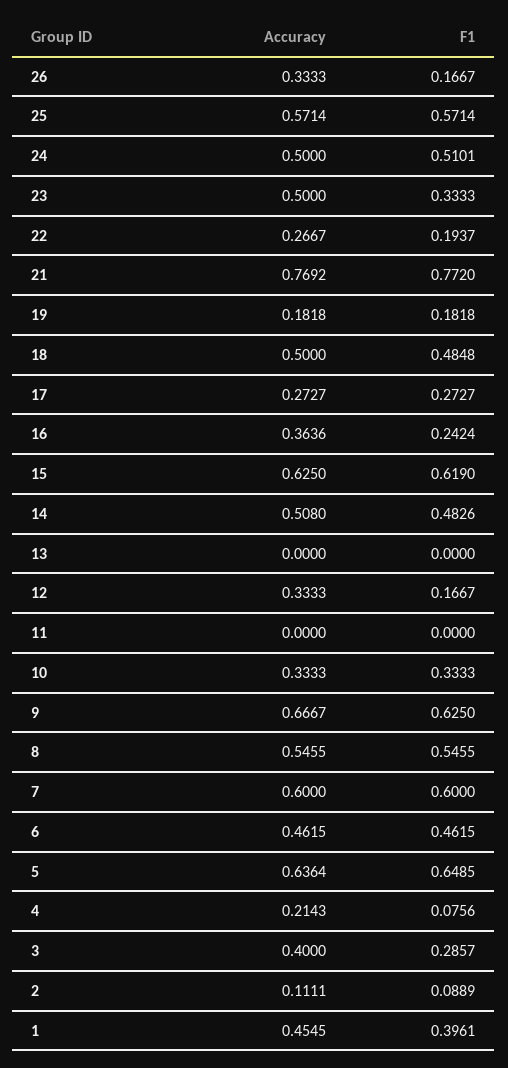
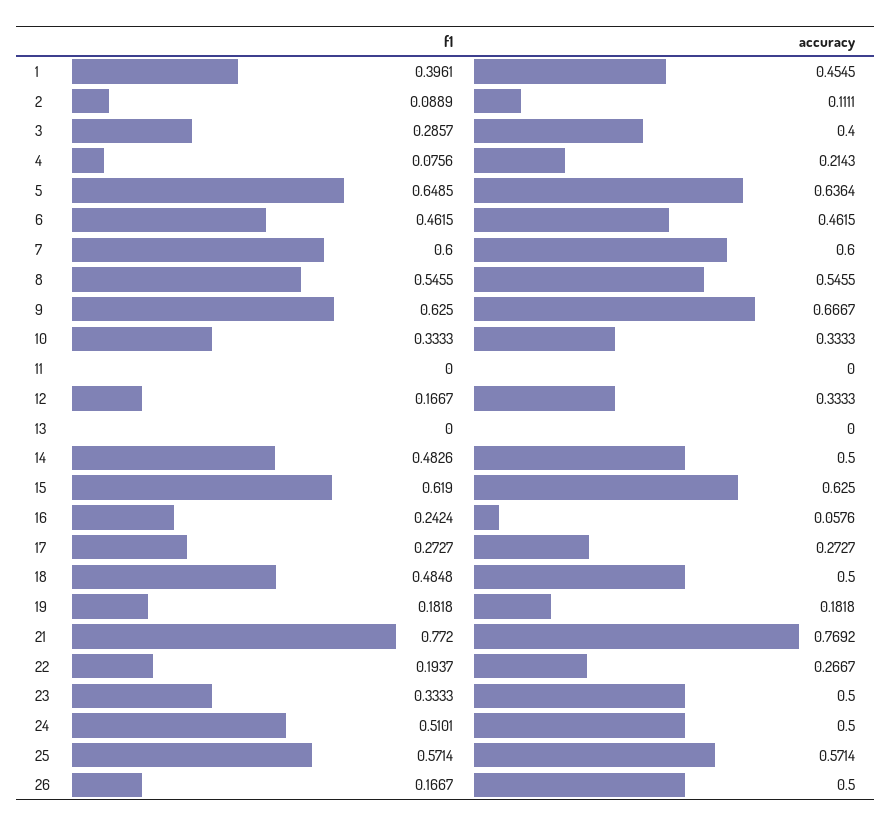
  {
    "Accuracy": {
-     "26": 0.3333,
+     "26": 0.5,
      "25": 0.5714,
      "24": 0.5,
      "23": 0.5,
      "22": 0.2667,
      "21": 0.7692,
      "19": 0.1818,
      "18": 0.5,
      "17": 0.2727,
-     "16": 0.3636,
+     "16": 0.0576,
      "15": 0.625,
-     "14": 0.508,
+     "14": 0.5,
      "13": 0,
      "12": 0.3333,
      "11": 0,
      "10": 0.3333,
      "9": 0.6667,
      "8": 0.5455,
      "7": 0.6,
      "6": 0.4615,
      "5": 0.6364,
      "4": 0.2143,
      "3": 0.4,
      "2": 0.1111,
      "1": 0.4545
    },
    "F1": {
      "26": 0.1667,
      "25": 0.5714,
      "24": 0.5101,
      "23": 0.3333,
      "22": 0.1937,
      "21": 0.772,
      "19": 0.1818,
      "18": 0.4848,
      "17": 0.2727,
      "16": 0.2424,
      "15": 0.619,
      "14": 0.4826,
      "13": 0,
      "12": 0.1667,
      "11": 0,
      "10": 0.3333,
      "9": 0.625,
      "8": 0.5455,
      "7": 0.6,
      "6": 0.4615,
      "5": 0.6485,
      "4": 0.0756,
      "3": 0.2857,
      "2": 0.0889,
      "1": 0.3961
    }
  }

